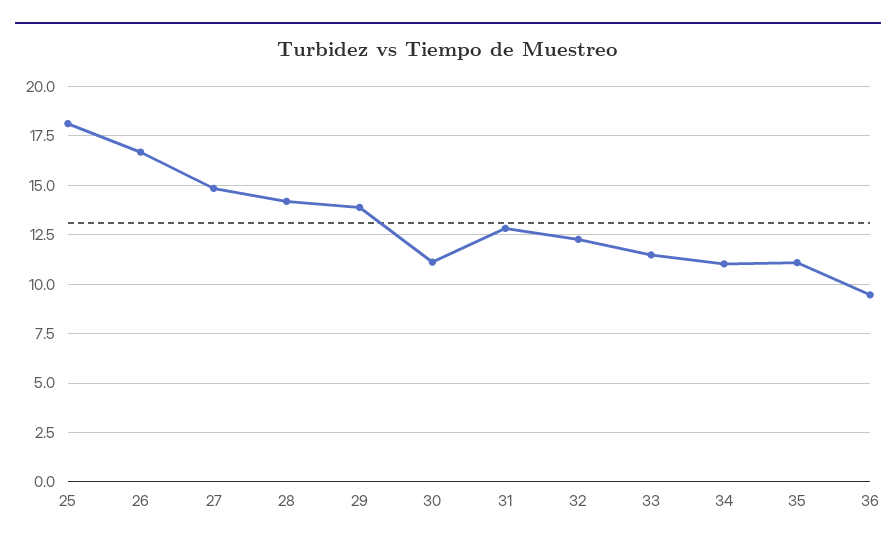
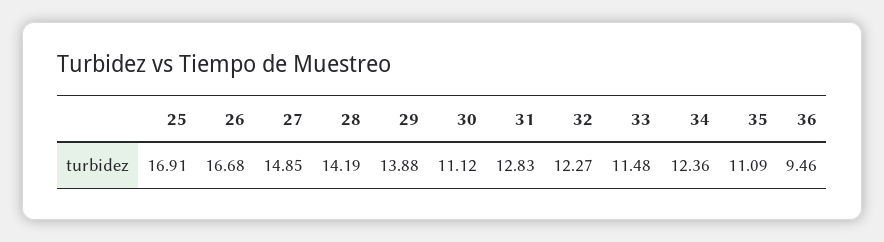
  {
-   "25": 18,
+   "25": 16.91,
    "26": 16.68,
    "27": 14.85,
    "28": 14.19,
    "29": 13.88,
    "30": 11.12,
    "31": 12.83,
    "32": 12.27,
    "33": 11.48,
-   "34": 11,
+   "34": 12.36,
    "35": 11.09,
    "36": 9.46
  }

